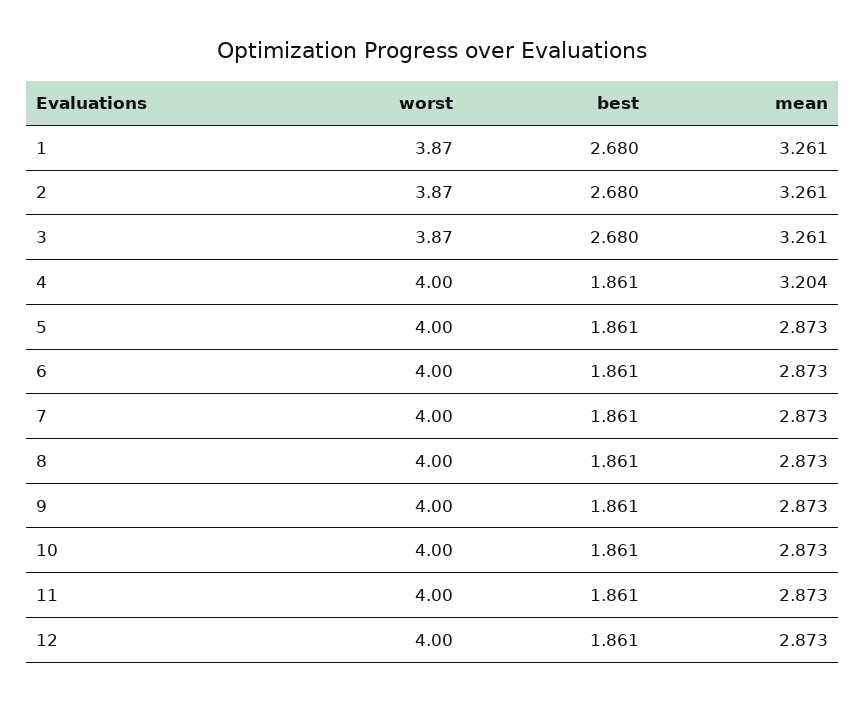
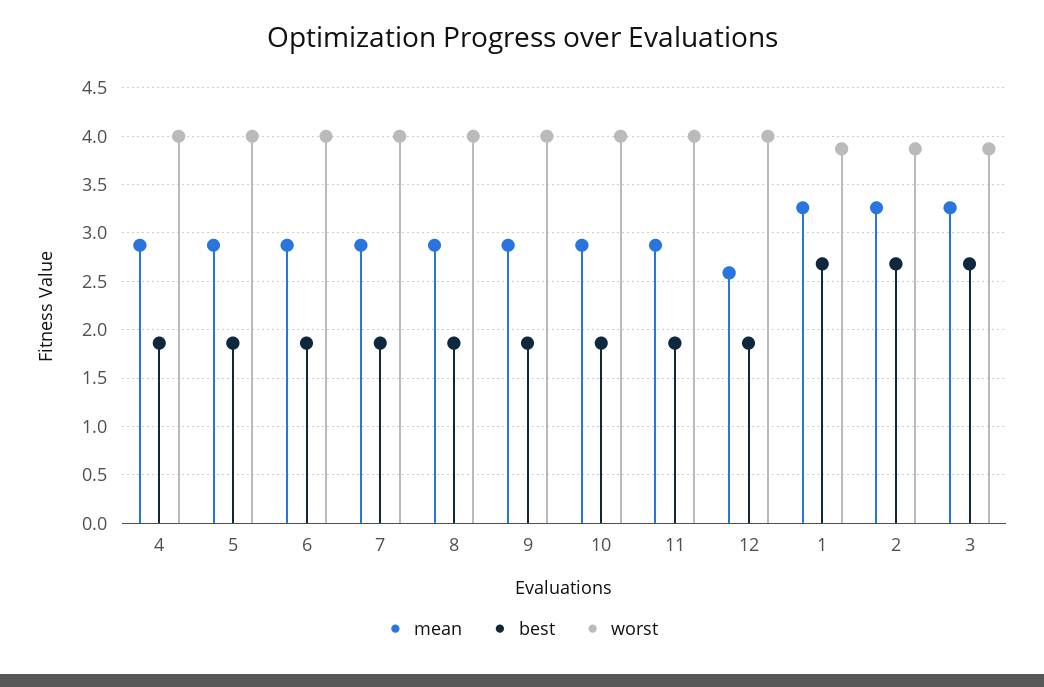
  {
    "worst": {
      "1": 3.87,
      "2": 3.87,
      "3": 3.87,
      "4": 4,
      "5": 4,
      "6": 4,
      "7": 4,
      "8": 4,
      "9": 4,
      "10": 4,
      "11": 4,
      "12": 4
    },
    "best": {
      "1": 2.68,
      "2": 2.68,
      "3": 2.68,
      "4": 1.861,
      "5": 1.861,
      "6": 1.861,
      "7": 1.861,
      "8": 1.861,
      "9": 1.861,
      "10": 1.861,
      "11": 1.861,
      "12": 1.861
    },
    "mean": {
      "1": 3.261,
      "2": 3.261,
      "3": 3.261,
-     "4": 3.204,
+     "4": 2.9,
      "5": 2.873,
      "6": 2.873,
      "7": 2.873,
      "8": 2.873,
      "9": 2.873,
      "10": 2.873,
      "11": 2.873,
-     "12": 2.873
+     "12": 2.6
    }
  }

